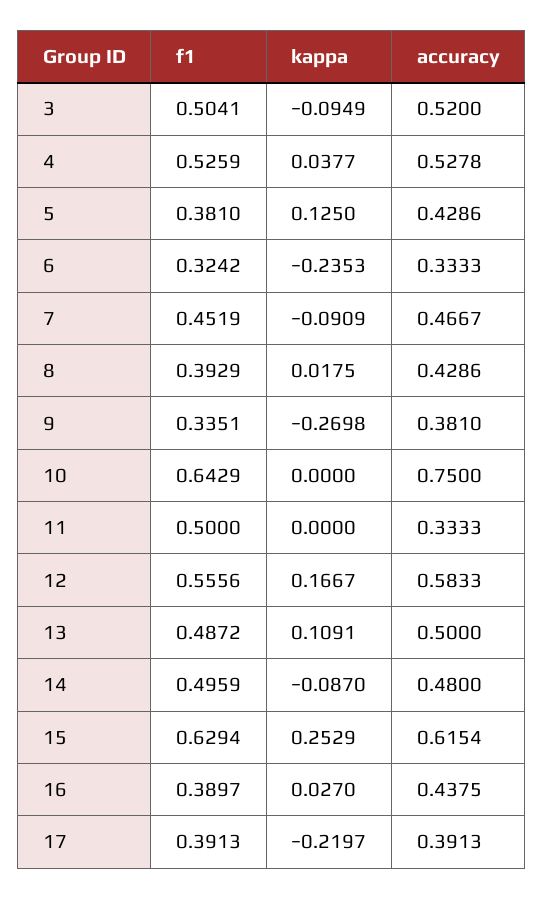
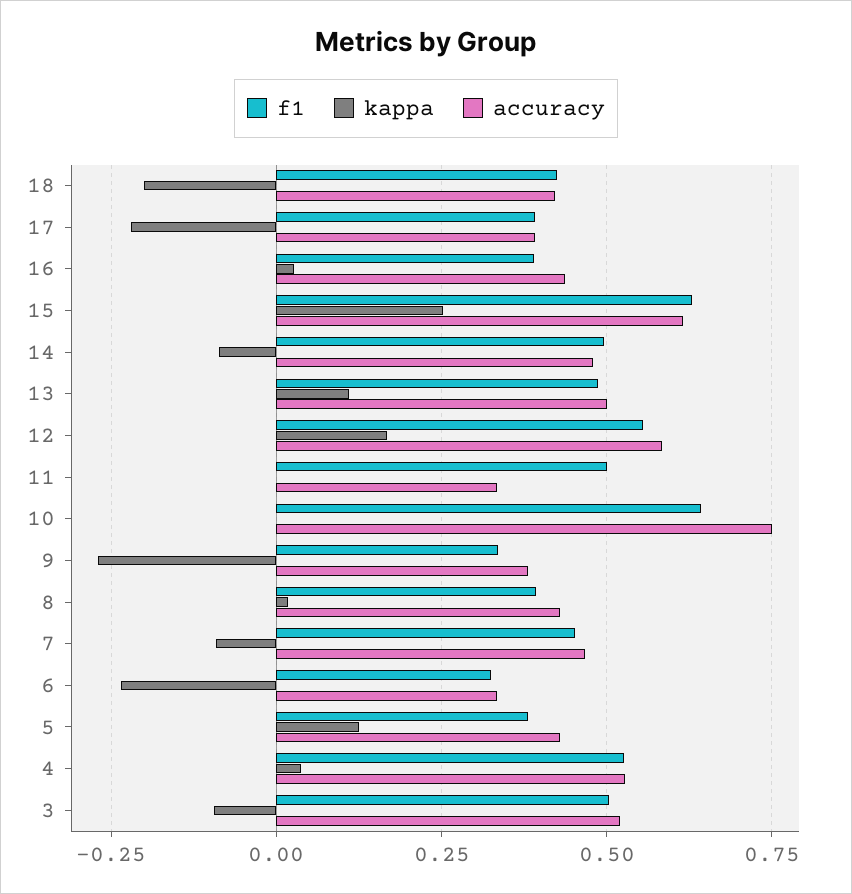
  {
    "f1": {
      "3": 0.5041,
      "4": 0.5259,
      "5": 0.381,
      "6": 0.3242,
      "7": 0.4519,
      "8": 0.3929,
      "9": 0.3351,
      "10": 0.6429,
      "11": 0.5,
      "12": 0.5556,
      "13": 0.4872,
      "14": 0.4959,
      "15": 0.6294,
      "16": 0.3897,
-     "17": 0.3913
+     "17": 0.3913,
+     "18": 0.425
    },
    "kappa": {
      "3": -0.0949,
      "4": 0.0377,
      "5": 0.125,
      "6": -0.2353,
      "7": -0.0909,
      "8": 0.0175,
      "9": -0.2698,
      "10": 0,
      "11": 0,
      "12": 0.1667,
      "13": 0.1091,
      "14": -0.087,
      "15": 0.2529,
      "16": 0.027,
-     "17": -0.2197
+     "17": -0.2197,
+     "18": -0.2
    },
    "accuracy": {
      "3": 0.52,
      "4": 0.5278,
      "5": 0.4286,
      "6": 0.3333,
      "7": 0.4667,
      "8": 0.4286,
      "9": 0.381,
      "10": 0.75,
      "11": 0.3333,
      "12": 0.5833,
      "13": 0.5,
      "14": 0.48,
      "15": 0.6154,
      "16": 0.4375,
-     "17": 0.3913
+     "17": 0.3913,
+     "18": 0.425
    }
  }

